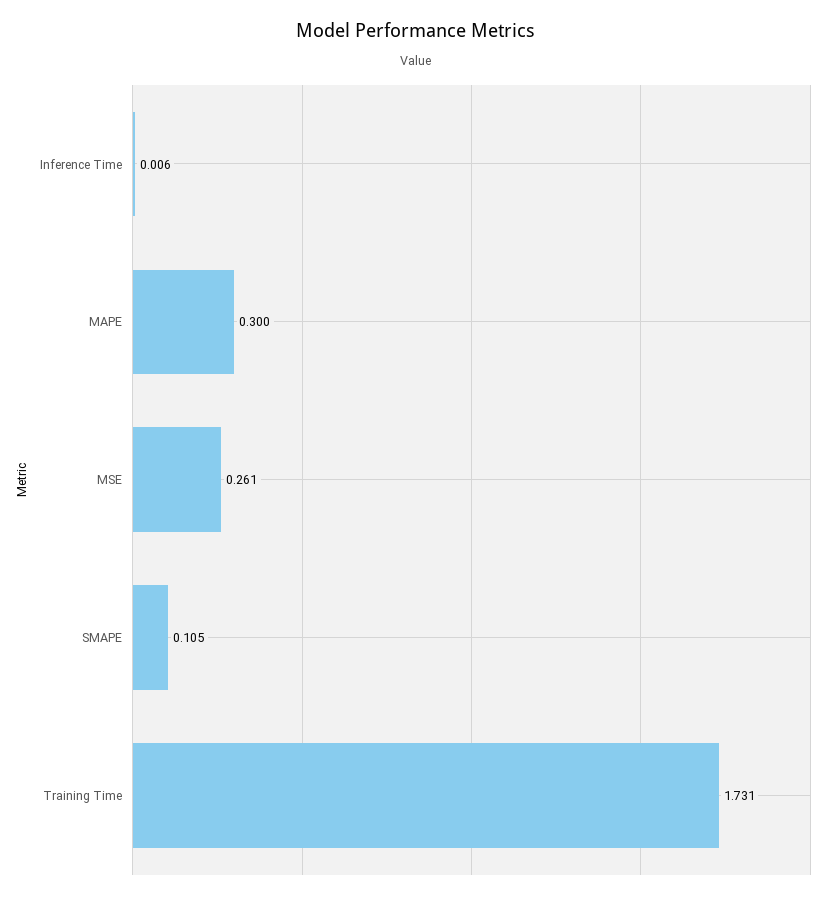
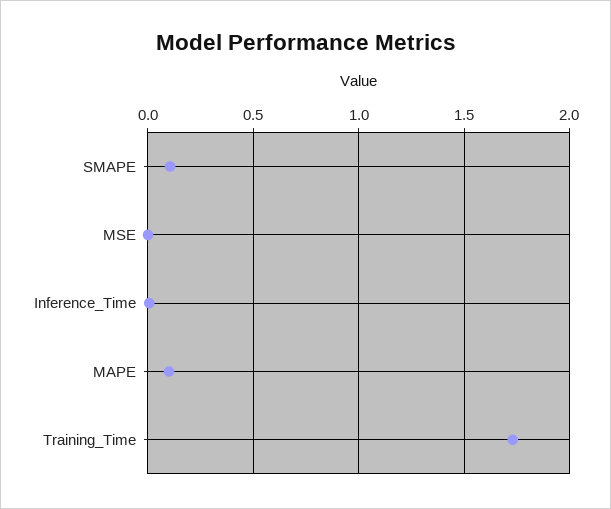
  {
    "Inference Time": 0.006,
-   "MAPE": 0.3,
+   "MAPE": 0.1,
-   "MSE": 0.261,
+   "MSE": 0,
    "SMAPE": 0.105,
    "Training Time": 1.731
  }

